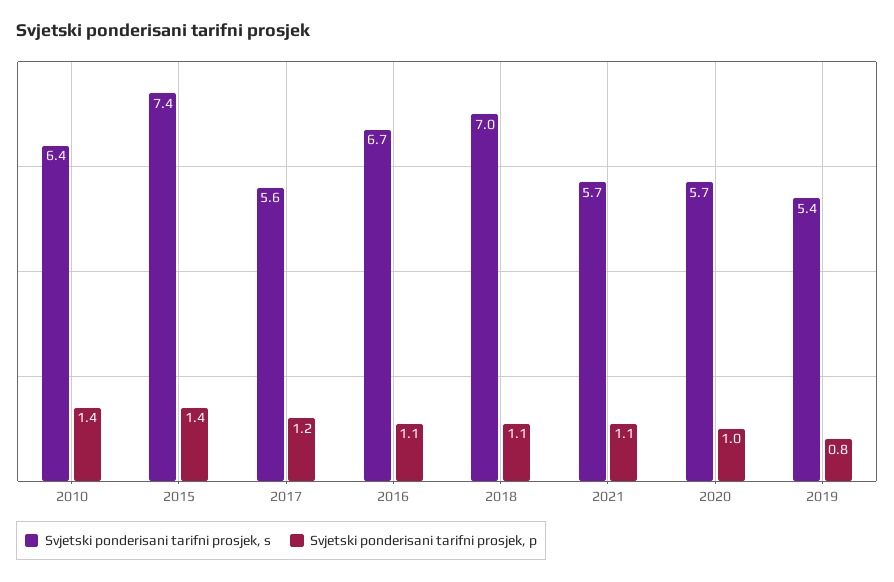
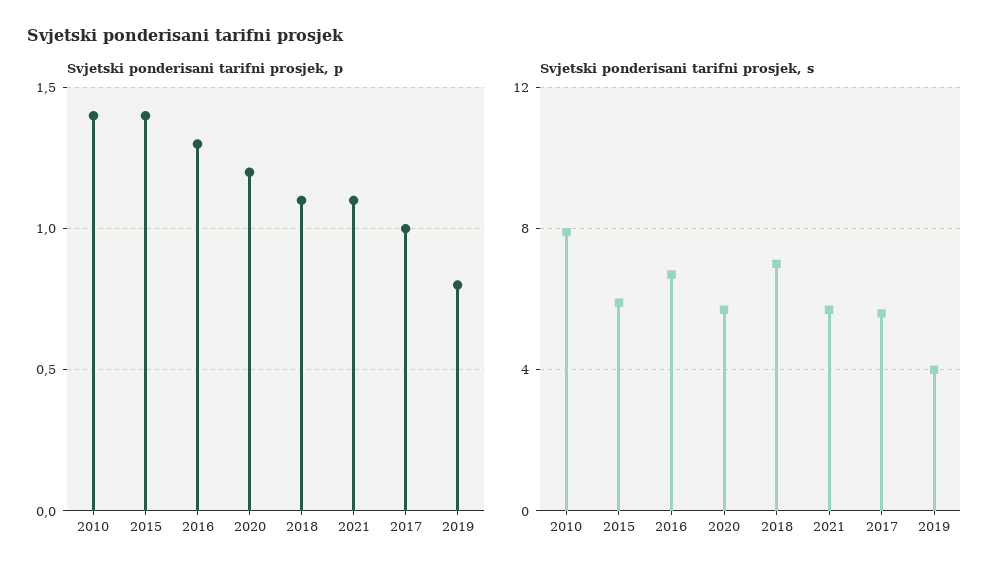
  {
    "Svjetski ponderisani tarifni prosjek, s": {
-     "2010": 6.4,
+     "2010": 8,
-     "2015": 7.4,
+     "2015": 6,
      "2017": 5.6,
      "2016": 6.7,
      "2018": 7,
      "2021": 5.7,
      "2020": 5.7,
-     "2019": 5.4
+     "2019": 4
    },
    "Svjetski ponderisani tarifni prosjek, p": {
      "2010": 1.4,
      "2015": 1.4,
-     "2017": 1.2,
+     "2017": 1,
-     "2016": 1.1,
+     "2016": 1.3,
      "2018": 1.1,
      "2021": 1.1,
-     "2020": 1,
+     "2020": 1.2,
      "2019": 0.8
    }
  }

